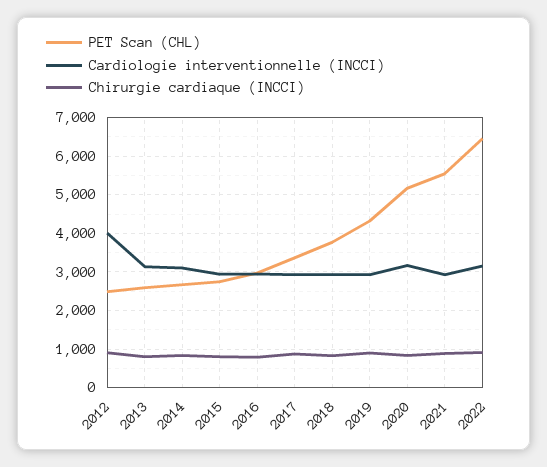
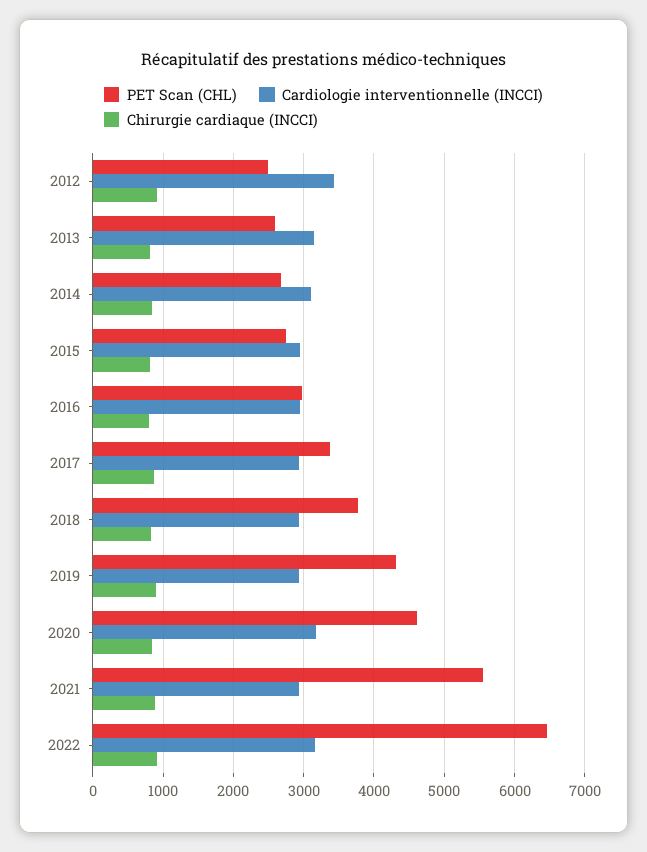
  {
    "PET Scan (CHL)": {
      "2012": 2500,
      "2013": 2600,
      "2014": 2700,
      "2015": 2700,
      "2016": 3000,
      "2017": 3400,
      "2018": 3800,
      "2019": 4300,
-     "2020": 5200,
+     "2020": 4600,
      "2021": 5500,
      "2022": 6500
    },
    "Cardiologie interventionnelle (INCCI)": {
-     "2012": 4000,
+     "2012": 3400,
      "2013": 3100,
      "2014": 3100,
      "2015": 2900,
      "2016": 3000,
      "2017": 2900,
      "2018": 2900,
      "2019": 2900,
      "2020": 3200,
      "2021": 2900,
      "2022": 3200
    },
    "Chirurgie cardiaque (INCCI)": {
      "2012": 900,
      "2013": 800,
      "2014": 800,
      "2015": 800,
      "2016": 800,
      "2017": 900,
      "2018": 800,
      "2019": 900,
      "2020": 800,
      "2021": 900,
      "2022": 900
    }
  }

